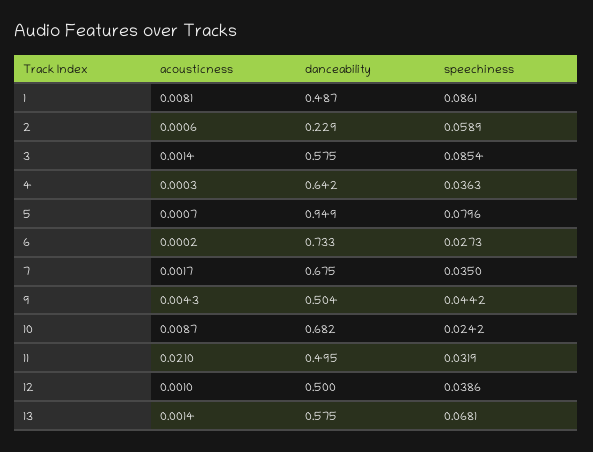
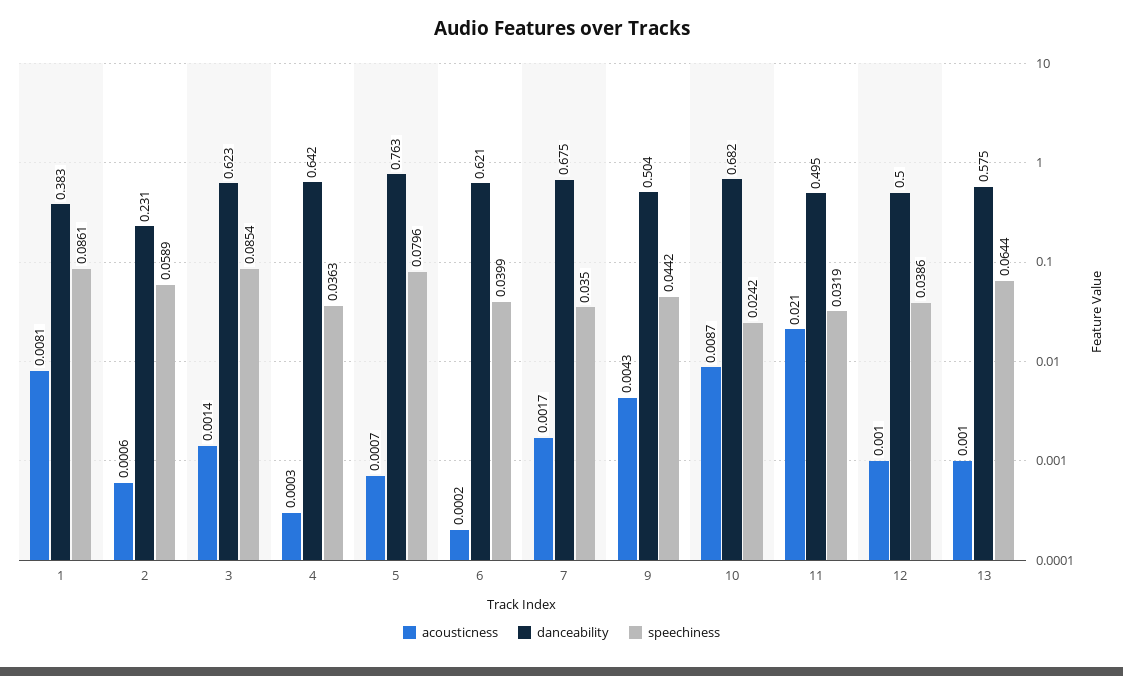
  {
    "acousticness": {
      "1": 0.0081,
      "2": 0.0006,
      "3": 0.0014,
      "4": 0.0003,
      "5": 0.0007,
      "6": 0.0002,
      "7": 0.0017,
      "9": 0.0043,
      "10": 0.0087,
      "11": 0.021,
      "12": 0.001,
-     "13": 0.0014
+     "13": 0.001
    },
    "danceability": {
-     "1": 0.487,
+     "1": 0.383,
-     "2": 0.229,
+     "2": 0.231,
-     "3": 0.575,
+     "3": 0.623,
      "4": 0.642,
-     "5": 0.949,
+     "5": 0.763,
-     "6": 0.733,
+     "6": 0.621,
      "7": 0.675,
      "9": 0.504,
      "10": 0.682,
      "11": 0.495,
      "12": 0.5,
      "13": 0.575
    },
    "speechiness": {
      "1": 0.0861,
      "2": 0.0589,
      "3": 0.0854,
      "4": 0.0363,
      "5": 0.0796,
-     "6": 0.0273,
+     "6": 0.0399,
      "7": 0.035,
      "9": 0.0442,
      "10": 0.0242,
      "11": 0.0319,
      "12": 0.0386,
-     "13": 0.0681
+     "13": 0.0644
    }
  }

